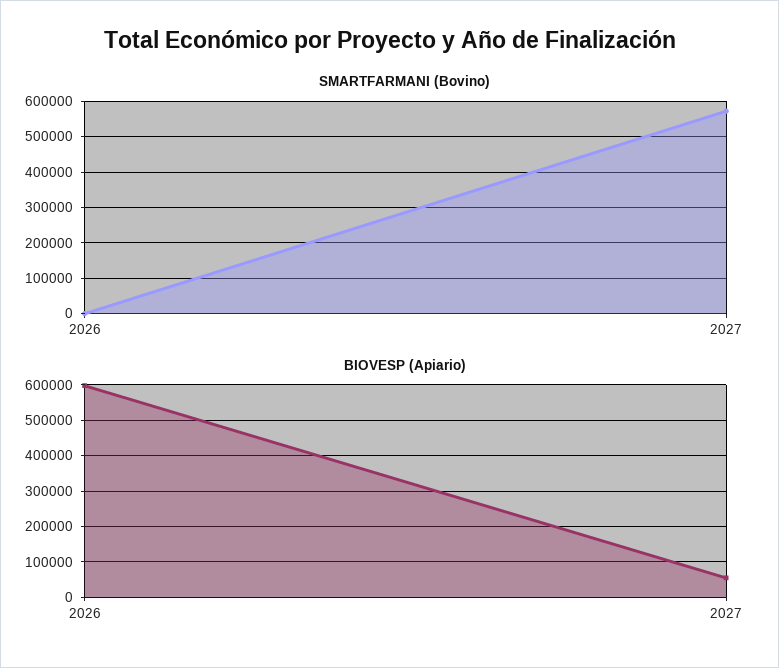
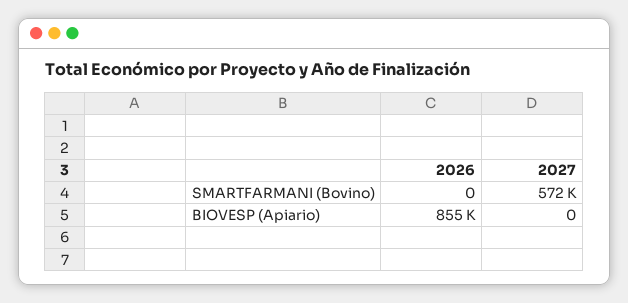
  {
    "SMARTFARMANI (Bovino)": {
      "2026": 0,
      "2027": 572000
    },
    "BIOVESP (Apiario)": {
-     "2026": 600000,
+     "2026": 855000,
-     "2027": 60000
+     "2027": 0
    }
  }

